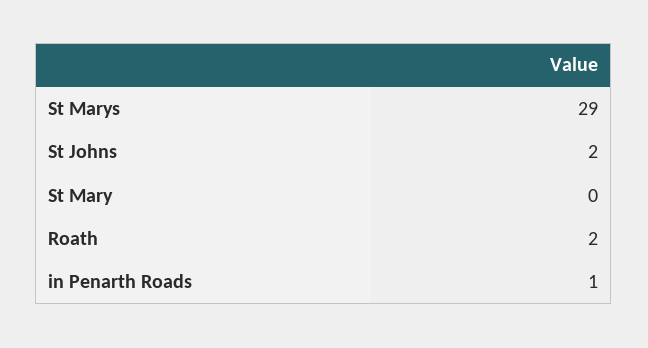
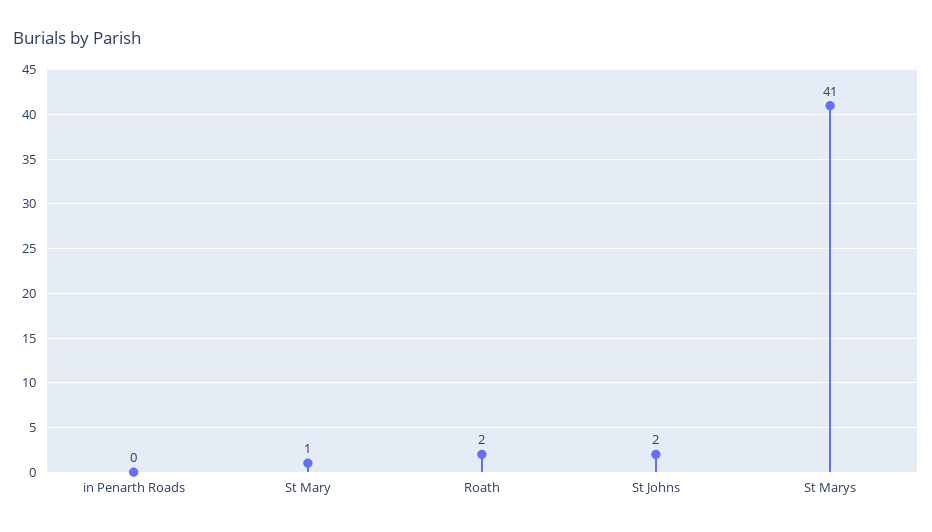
  {
-   "St Marys": 29,
+   "St Marys": 41,
    "St Johns": 2,
-   "St Mary": 0,
+   "St Mary": 1,
    "Roath": 2,
-   "in Penarth Roads": 1
+   "in Penarth Roads": 0
  }

